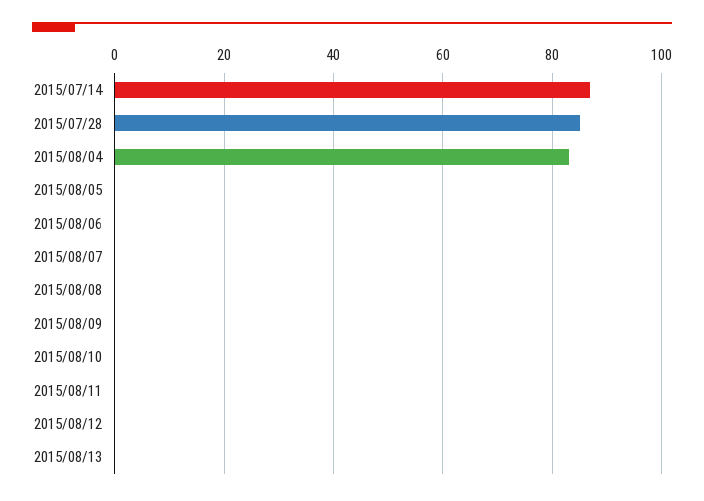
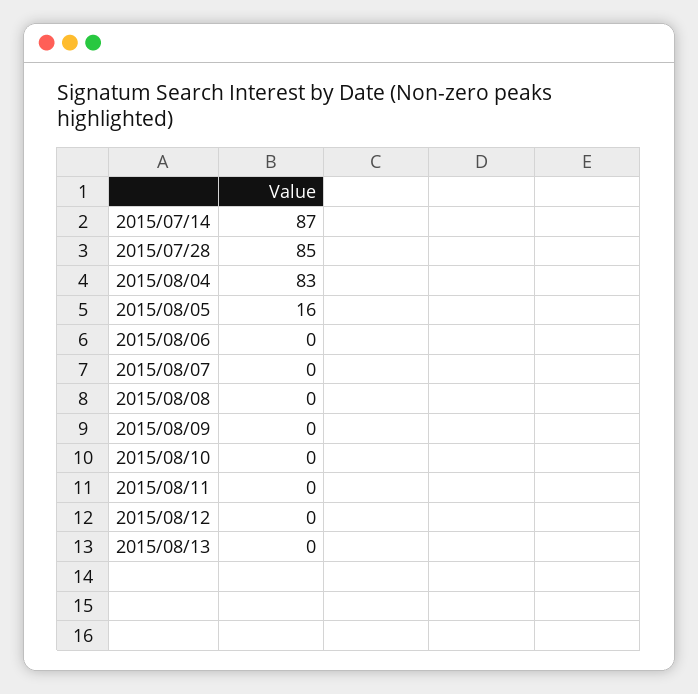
  {
    "2015/07/14": 87,
    "2015/07/28": 85,
    "2015/08/04": 83,
-   "2015/08/05": 0,
+   "2015/08/05": 16,
    "2015/08/06": 0,
    "2015/08/07": 0,
    "2015/08/08": 0,
    "2015/08/09": 0,
    "2015/08/10": 0,
    "2015/08/11": 0,
    "2015/08/12": 0,
    "2015/08/13": 0
  }

